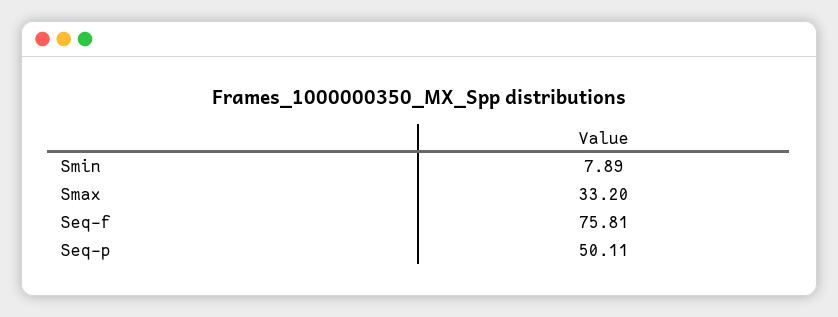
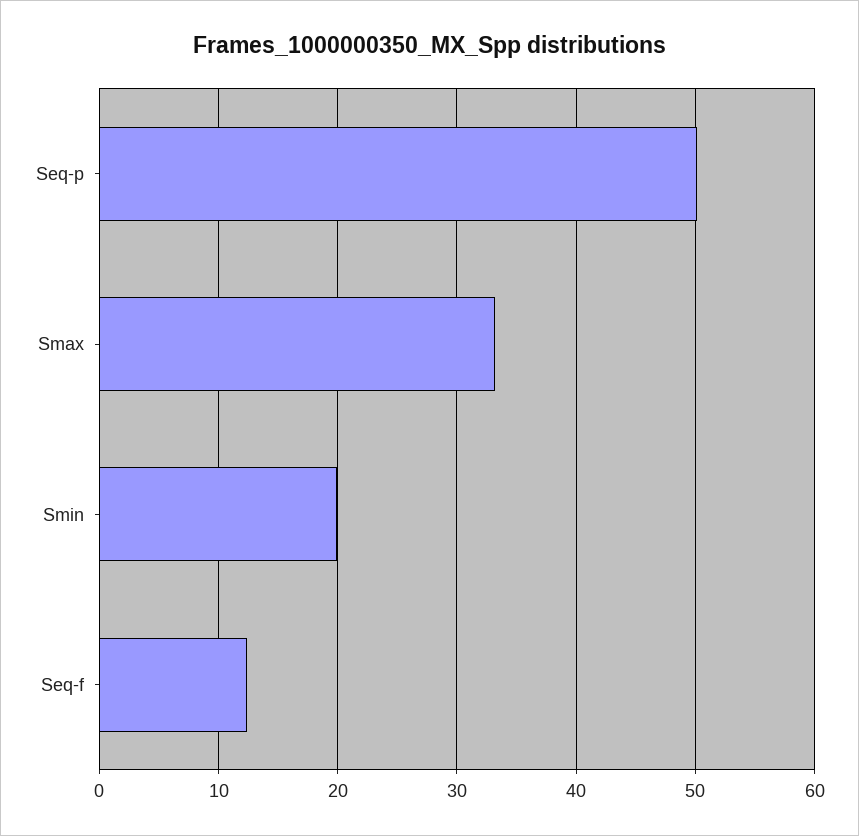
  {
-   "Smin": 7.89,
+   "Smin": 20,
    "Smax": 33.2,
-   "Seq-f": 75.81,
+   "Seq-f": 12,
    "Seq-p": 50.11
  }

